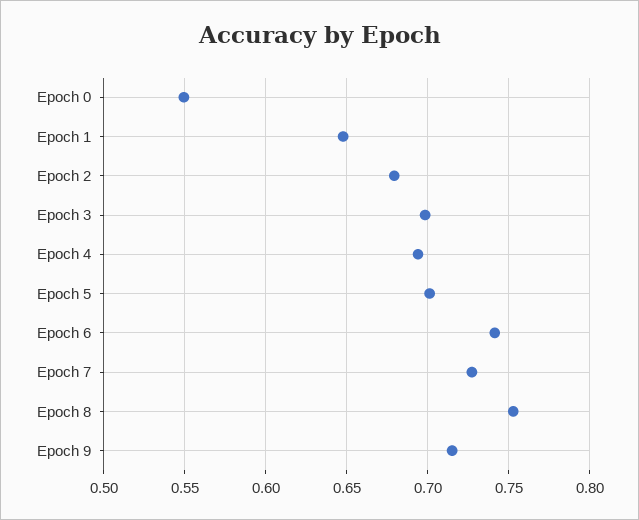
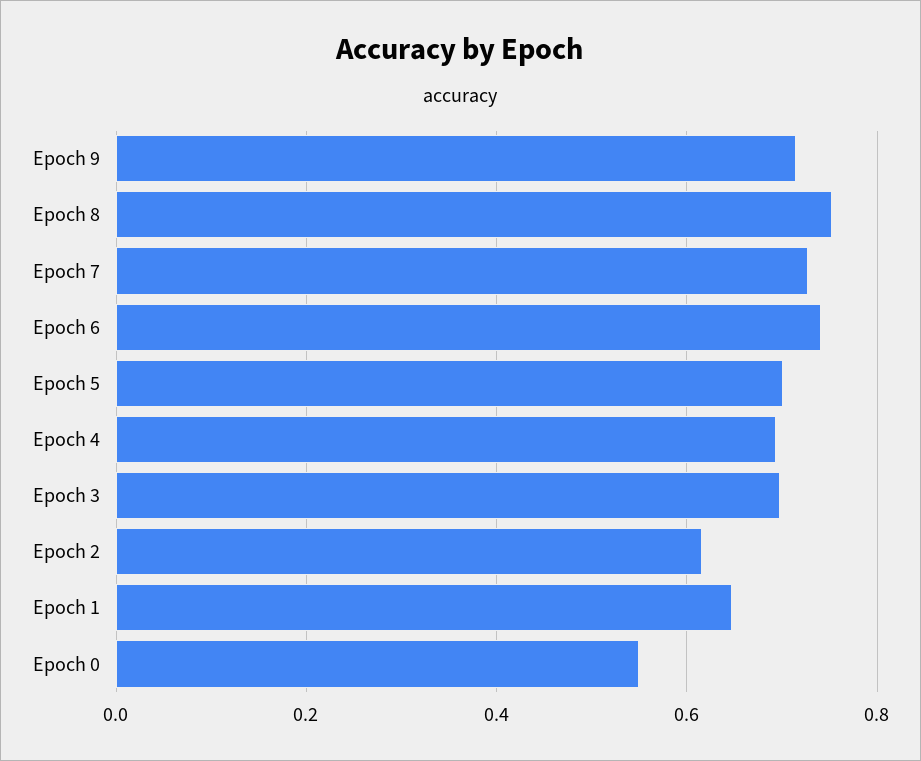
  {
    "Epoch 0": 0.55,
    "Epoch 1": 0.65,
-   "Epoch 2": 0.68,
+   "Epoch 2": 0.62,
    "Epoch 3": 0.7,
    "Epoch 4": 0.695,
    "Epoch 5": 0.7,
    "Epoch 6": 0.74,
    "Epoch 7": 0.725,
    "Epoch 8": 0.755,
    "Epoch 9": 0.715
  }

